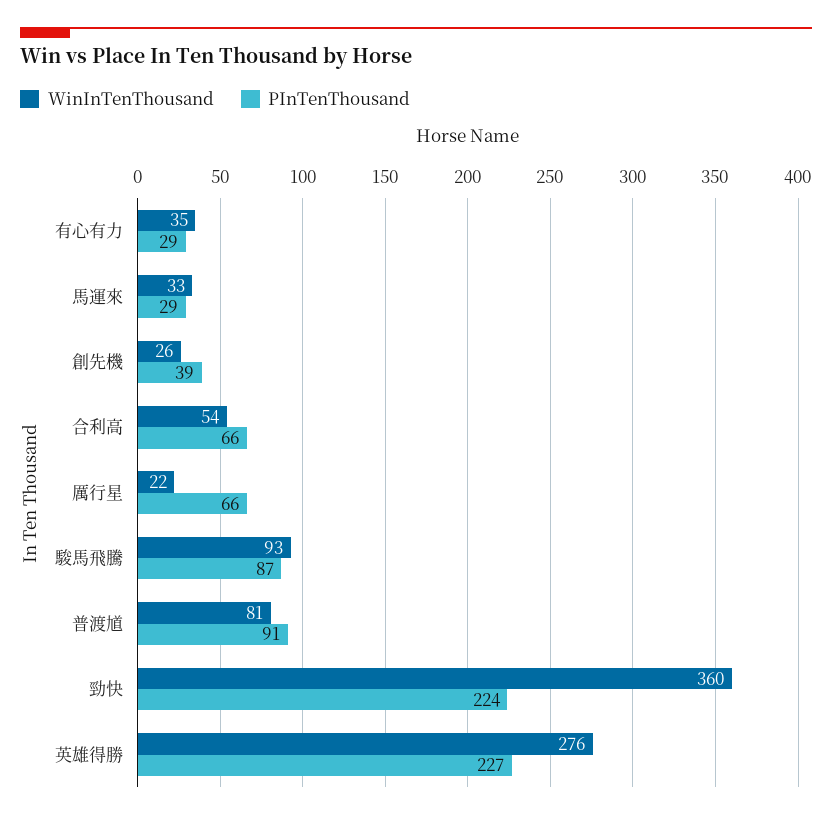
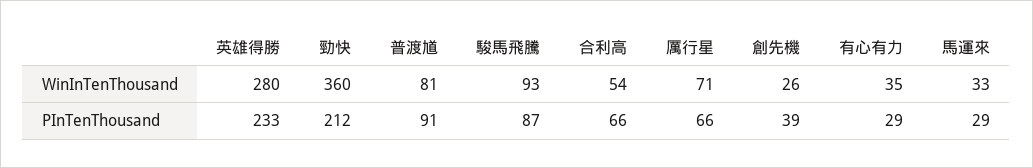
  {
    "WinInTenThousand": {
      "有心有力": 35,
      "馬運來": 33,
      "創先機": 26,
      "合利高": 54,
-     "厲行星": 22,
+     "厲行星": 71,
      "駿馬飛騰": 93,
      "普渡馗": 81,
      "勁快": 360,
-     "英雄得勝": 276
+     "英雄得勝": 280
    },
    "PInTenThousand": {
      "有心有力": 29,
      "馬運來": 29,
      "創先機": 39,
      "合利高": 66,
      "厲行星": 66,
      "駿馬飛騰": 87,
      "普渡馗": 91,
-     "勁快": 224,
+     "勁快": 212,
-     "英雄得勝": 227
+     "英雄得勝": 233
    }
  }

